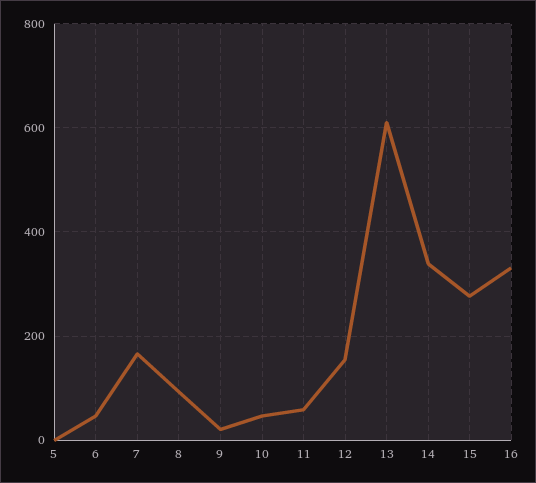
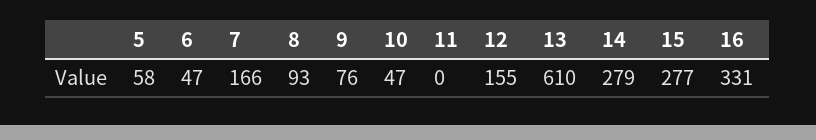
  {
-   "5": 0,
+   "5": 58,
    "6": 47,
    "7": 166,
    "8": 93,
-   "9": 20,
+   "9": 76,
    "10": 47,
-   "11": 60,
+   "11": 0,
    "12": 155,
    "13": 610,
-   "14": 340,
+   "14": 279,
    "15": 277,
    "16": 331
  }

